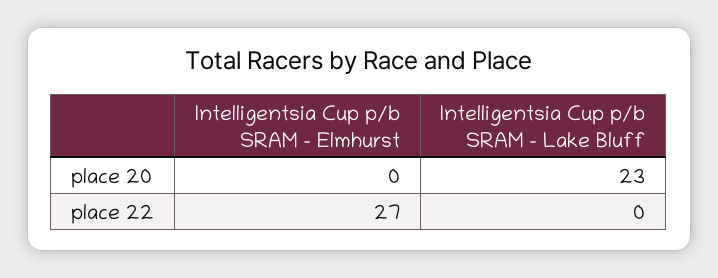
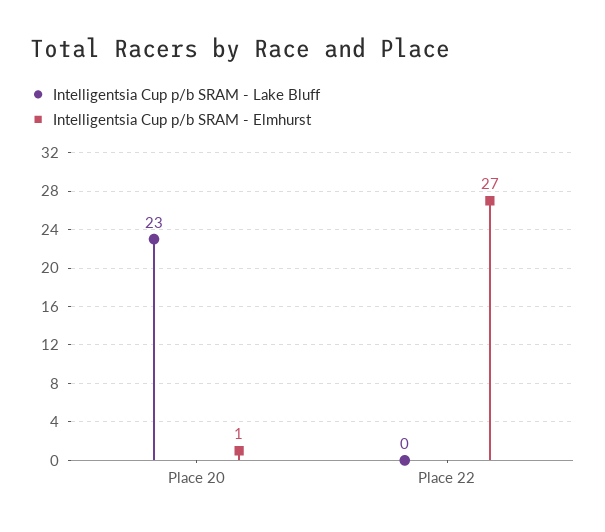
  {
    "Intelligentsia Cup p/b SRAM - Elmhurst": {
-     "place 20": 0,
+     "place 20": 1,
      "place 22": 27
    },
    "Intelligentsia Cup p/b SRAM - Lake Bluff": {
      "place 20": 23,
      "place 22": 0
    }
  }

